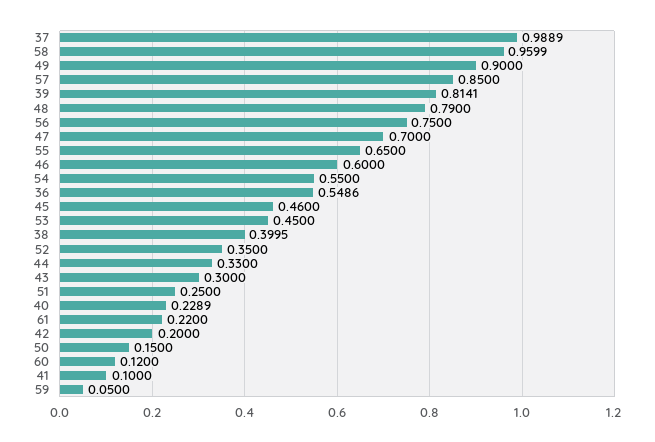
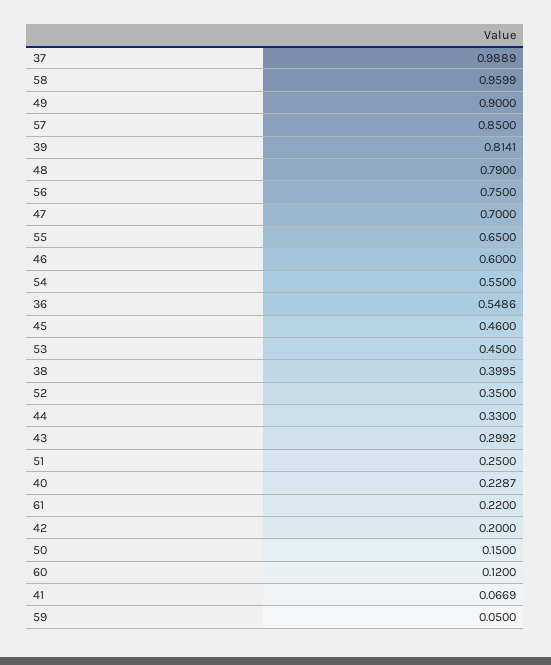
  {
    "37": 0.9889,
    "58": 0.9599,
    "49": 0.9,
    "57": 0.85,
    "39": 0.8141,
    "48": 0.79,
    "56": 0.75,
    "47": 0.7,
    "55": 0.65,
    "46": 0.6,
    "54": 0.55,
    "36": 0.5486,
    "45": 0.46,
    "53": 0.45,
    "38": 0.3995,
    "52": 0.35,
    "44": 0.33,
-   "43": 0.3,
+   "43": 0.2992,
    "51": 0.25,
-   "40": 0.2289,
+   "40": 0.2287,
    "61": 0.22,
    "42": 0.2,
    "50": 0.15,
    "60": 0.12,
-   "41": 0.1,
+   "41": 0.0669,
    "59": 0.05
  }

